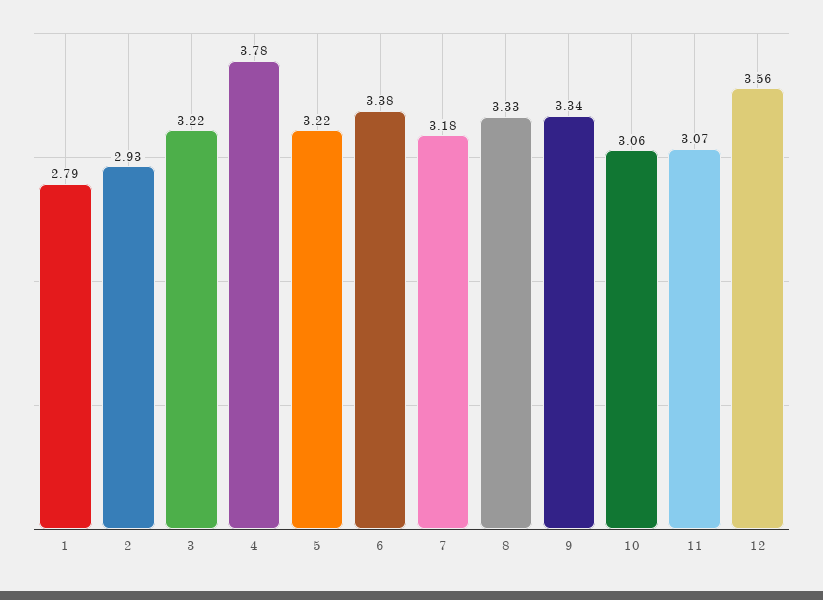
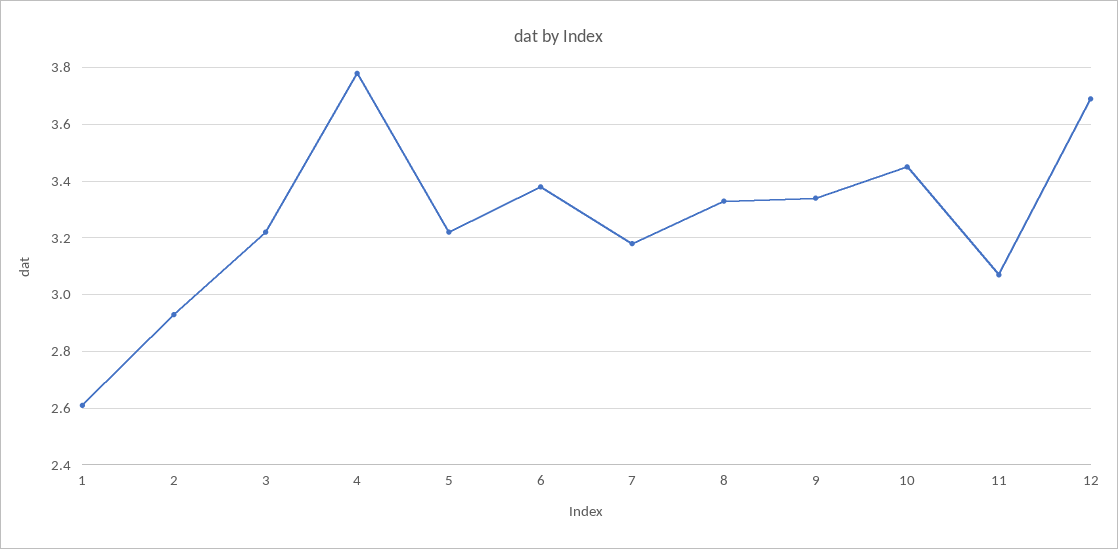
  {
-   "1": 2.79,
+   "1": 2.6,
    "2": 2.93,
    "3": 3.22,
    "4": 3.78,
    "5": 3.22,
    "6": 3.38,
    "7": 3.18,
    "8": 3.33,
    "9": 3.34,
-   "10": 3.06,
+   "10": 3.45,
    "11": 3.07,
-   "12": 3.56
+   "12": 3.7
  }

